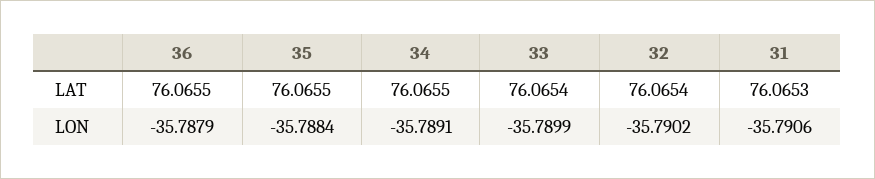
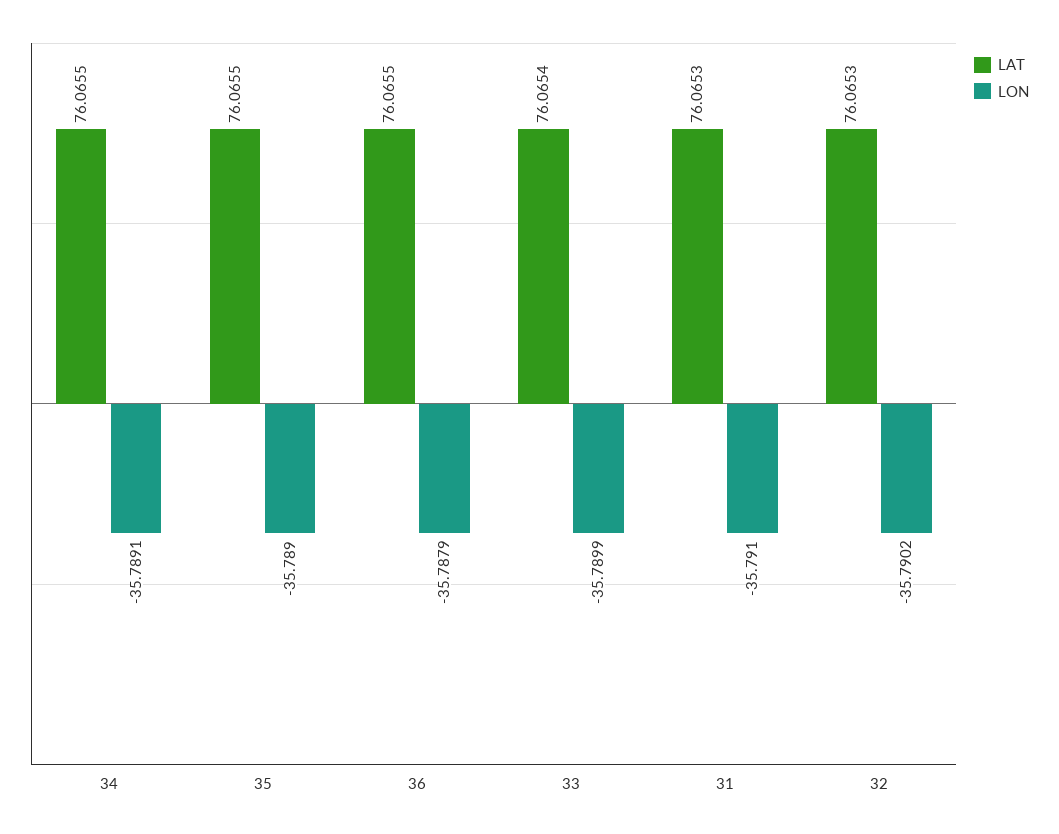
  {
    "LAT": {
      "36": 76.0655,
      "35": 76.0655,
      "34": 76.0655,
      "33": 76.0654,
-     "32": 76.0654,
+     "32": 76.0653,
      "31": 76.0653
    },
    "LON": {
      "36": -35.7879,
-     "35": -35.7884,
+     "35": -35.789,
      "34": -35.7891,
      "33": -35.7899,
      "32": -35.7902,
-     "31": -35.7906
+     "31": -35.791
    }
  }

